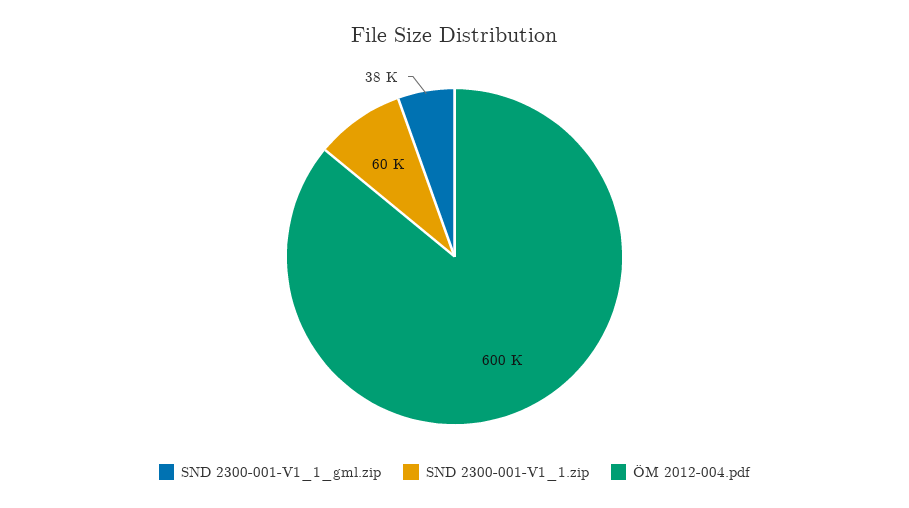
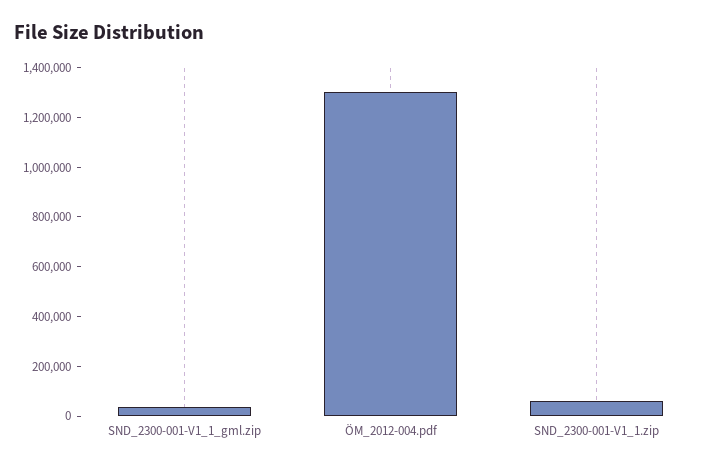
  {
    "SND 2300-001-V1_1_gml.zip": 38000,
    "SND 2300-001-V1_1.zip": 60000,
-   "ÖM 2012-004.pdf": 600000
+   "ÖM 2012-004.pdf": 1300000
  }

